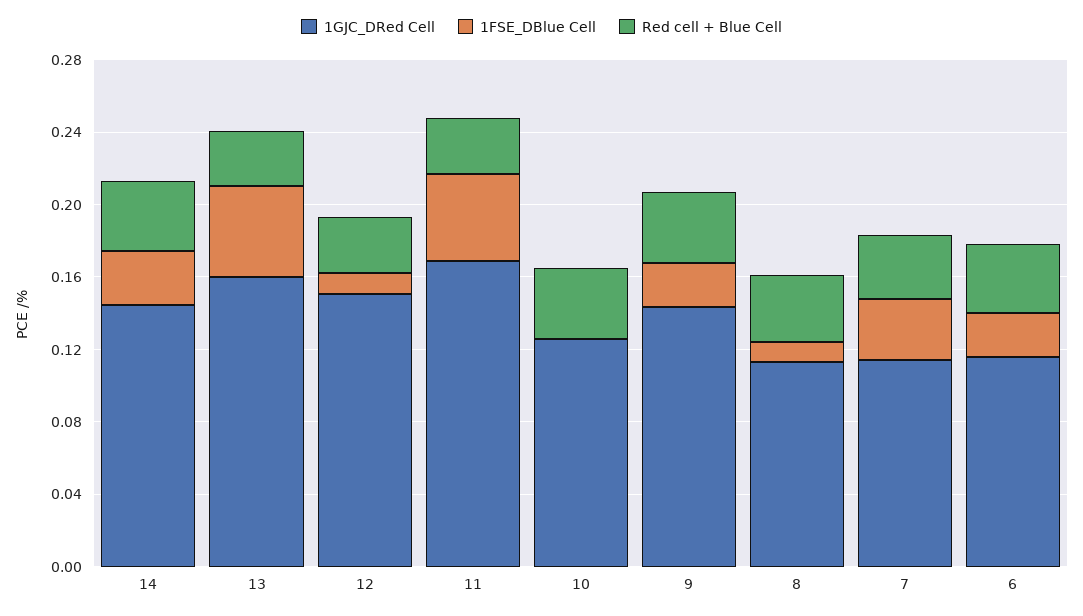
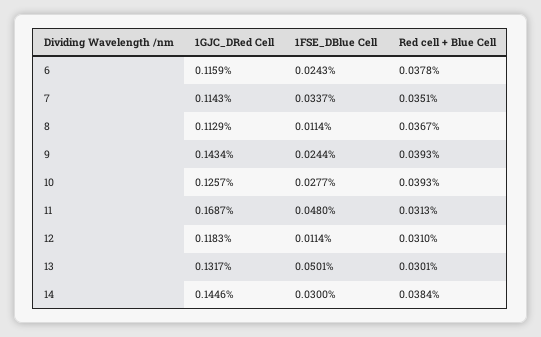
  {
    "1GJC_DRed Cell": {
      "14": 0.1446,
-     "13": 0.16,
+     "13": 0.1317,
-     "12": 0.15,
+     "12": 0.1183,
      "11": 0.1687,
      "10": 0.1257,
      "9": 0.1434,
      "8": 0.1129,
      "7": 0.1143,
      "6": 0.1159
    },
    "1FSE_DBlue Cell": {
      "14": 0.03,
      "13": 0.0501,
      "12": 0.0114,
      "11": 0.048,
-     "10": 0,
+     "10": 0.0277,
      "9": 0.0244,
      "8": 0.0114,
      "7": 0.0337,
      "6": 0.0243
    },
    "Red cell + Blue Cell": {
      "14": 0.0384,
      "13": 0.0301,
      "12": 0.031,
      "11": 0.0313,
      "10": 0.0393,
      "9": 0.0393,
      "8": 0.0367,
      "7": 0.0351,
      "6": 0.0378
    }
  }

